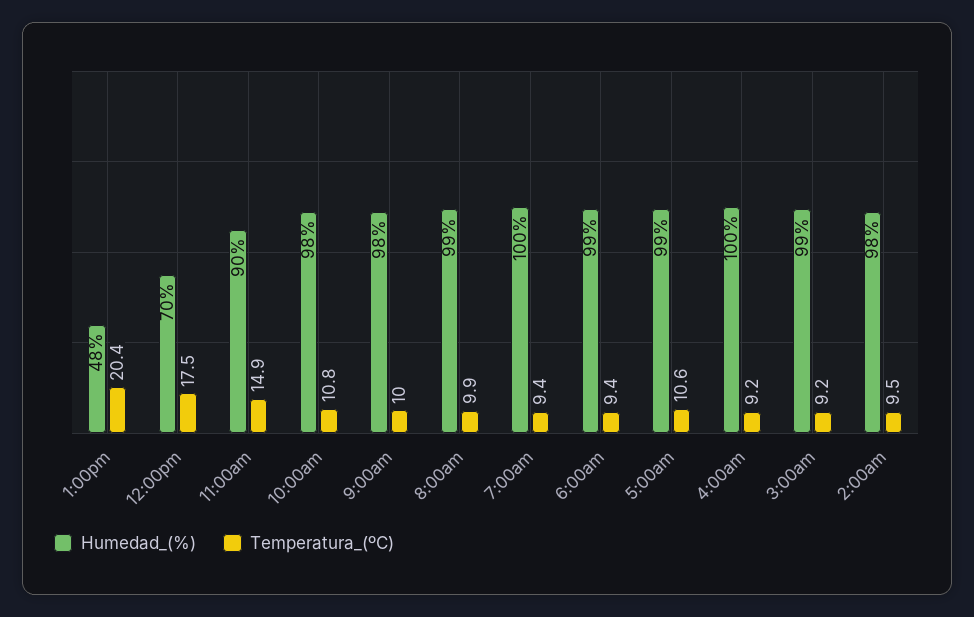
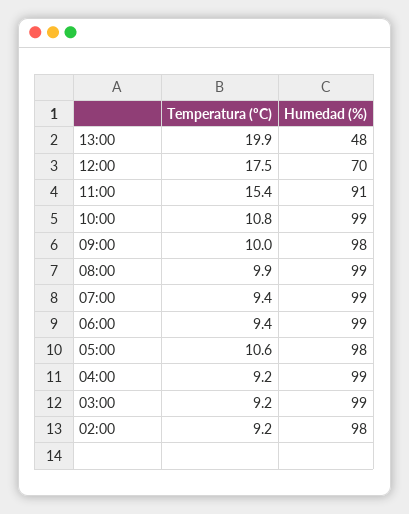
  {
    "Humedad_(%)": {
      "1:00pm": 48,
      "12:00pm": 70,
-     "11:00am": 90,
+     "11:00am": 91,
-     "10:00am": 98,
+     "10:00am": 99,
      "9:00am": 98,
      "8:00am": 99,
-     "7:00am": 100,
+     "7:00am": 99,
      "6:00am": 99,
-     "5:00am": 99,
+     "5:00am": 98,
-     "4:00am": 100,
+     "4:00am": 99,
      "3:00am": 99,
      "2:00am": 98
    },
    "Temperatura_(ºC)": {
-     "1:00pm": 20.4,
+     "1:00pm": 19.9,
      "12:00pm": 17.5,
-     "11:00am": 14.9,
+     "11:00am": 15.4,
      "10:00am": 10.8,
      "9:00am": 10,
      "8:00am": 9.9,
      "7:00am": 9.4,
      "6:00am": 9.4,
      "5:00am": 10.6,
      "4:00am": 9.2,
      "3:00am": 9.2,
-     "2:00am": 9.5
+     "2:00am": 9.2
    }
  }

